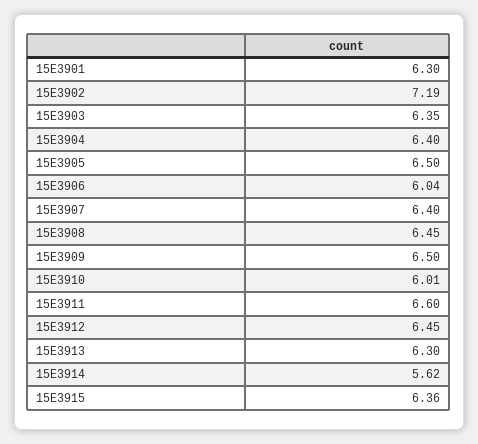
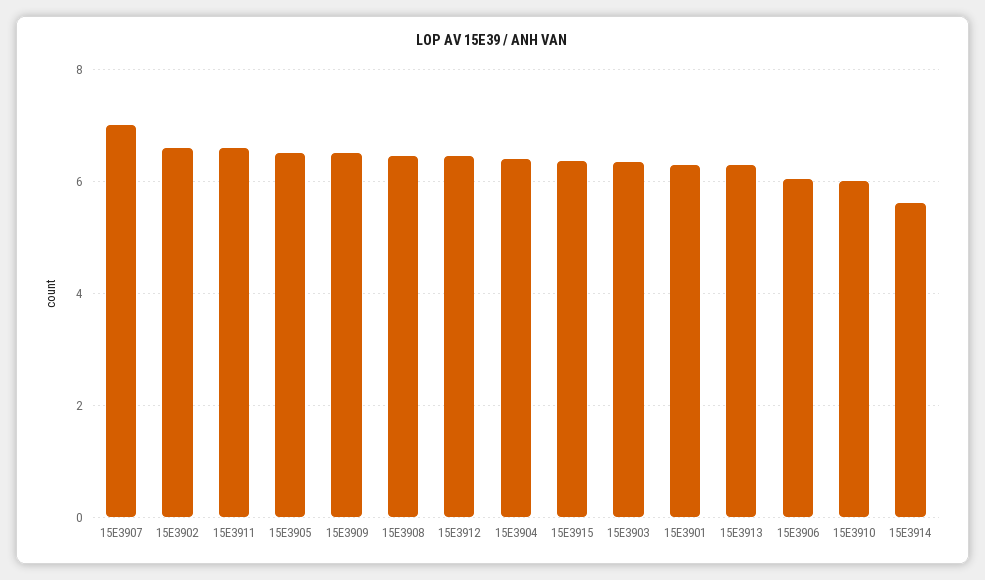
  {
    "15E3901": 6.3,
-   "15E3902": 7.19,
+   "15E3902": 6.6,
    "15E3903": 6.35,
    "15E3904": 6.4,
    "15E3905": 6.5,
    "15E3906": 6.04,
-   "15E3907": 6.4,
+   "15E3907": 7,
    "15E3908": 6.45,
    "15E3909": 6.5,
    "15E3910": 6.01,
    "15E3911": 6.6,
    "15E3912": 6.45,
    "15E3913": 6.3,
    "15E3914": 5.62,
    "15E3915": 6.36
  }

